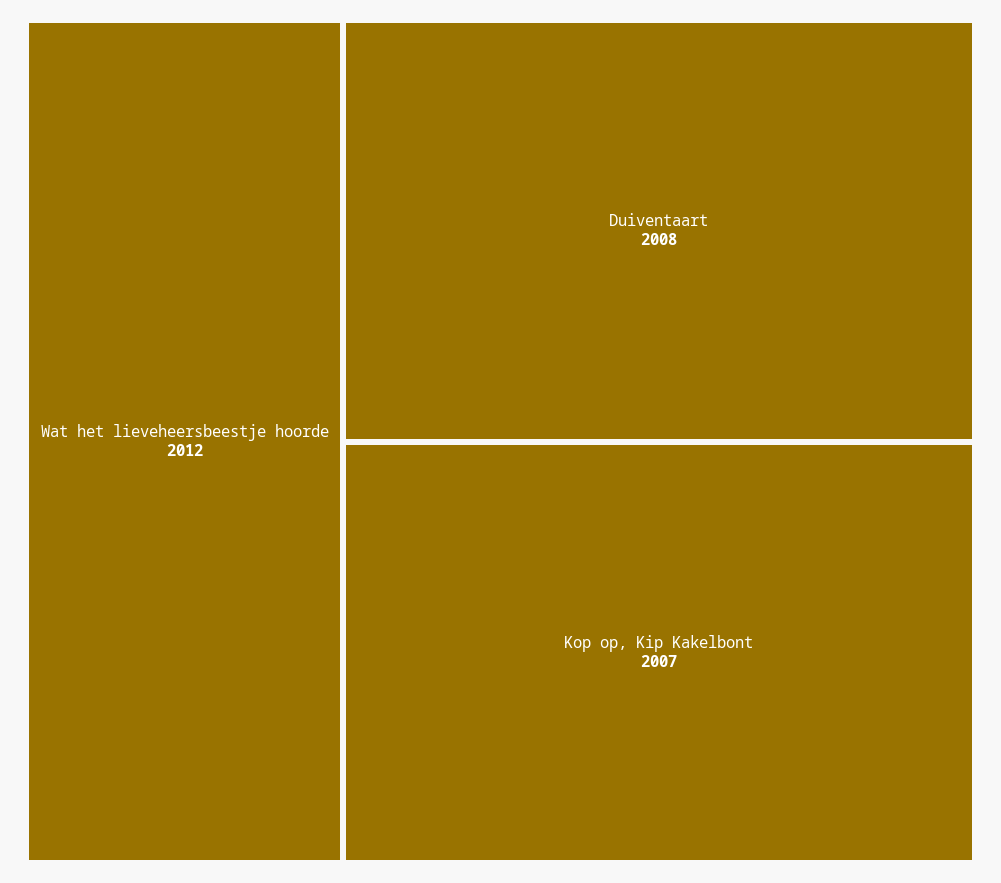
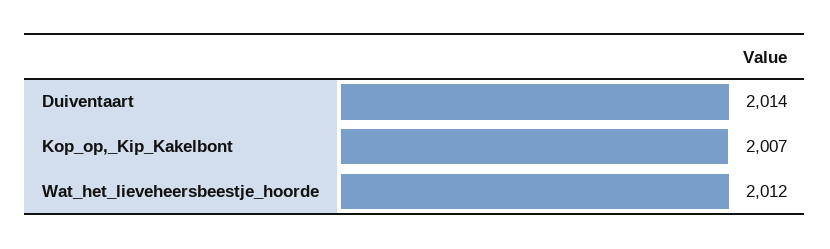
  {
    "Wat het lieveheersbeestje hoorde": 2012,
-   "Duiventaart": 2008,
+   "Duiventaart": 2014,
    "Kop op, Kip Kakelbont": 2007
  }

